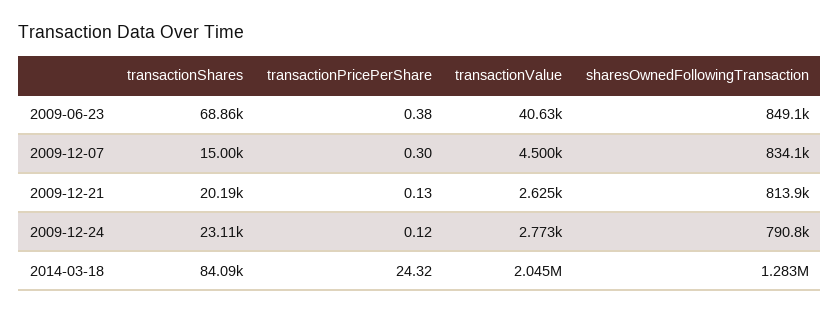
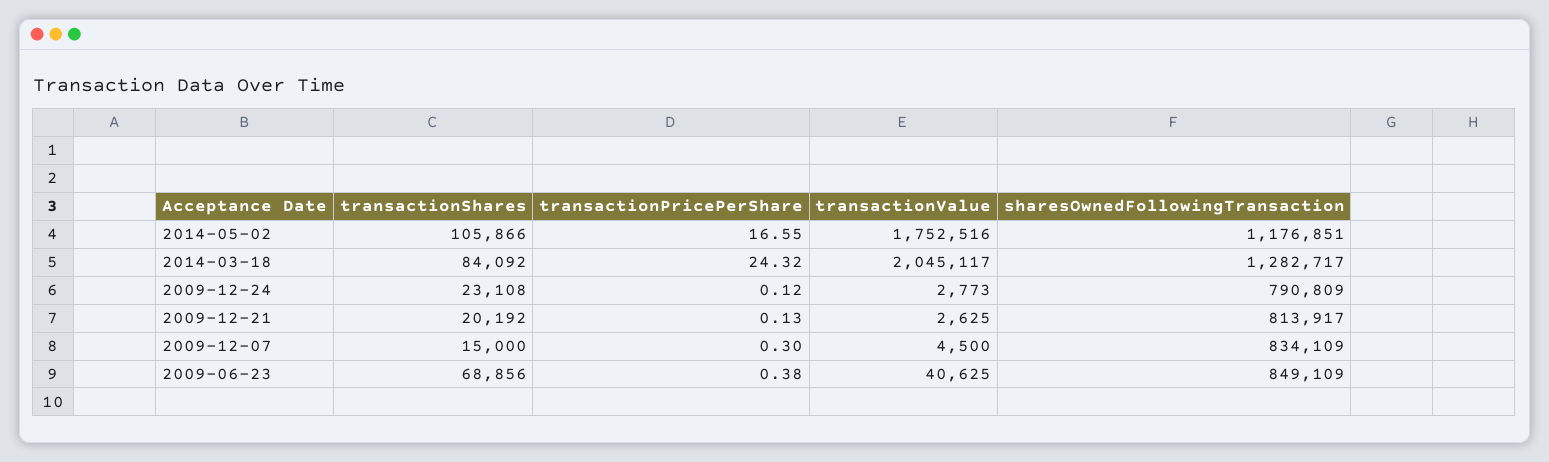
  {
    "transactionShares": {
      "2009-06-23": 68856,
      "2009-12-07": 15000,
      "2009-12-21": 20192,
      "2009-12-24": 23108,
-     "2014-03-18": 84092
+     "2014-03-18": 84092,
+     "2014-05-02": 105866
    },
    "transactionPricePerShare": {
      "2009-06-23": 0.38,
      "2009-12-07": 0.3,
      "2009-12-21": 0.13,
      "2009-12-24": 0.12,
-     "2014-03-18": 24.32
+     "2014-03-18": 24.32,
+     "2014-05-02": 16.55
    },
    "transactionValue": {
      "2009-06-23": 40625,
      "2009-12-07": 4500,
      "2009-12-21": 2625,
      "2009-12-24": 2773,
-     "2014-03-18": 2045117
+     "2014-03-18": 2045117,
+     "2014-05-02": 1752516
    },
    "sharesOwnedFollowingTransaction": {
      "2009-06-23": 849109,
      "2009-12-07": 834109,
      "2009-12-21": 813917,
      "2009-12-24": 790809,
-     "2014-03-18": 1282717
+     "2014-03-18": 1282717,
+     "2014-05-02": 1176851
    }
  }

